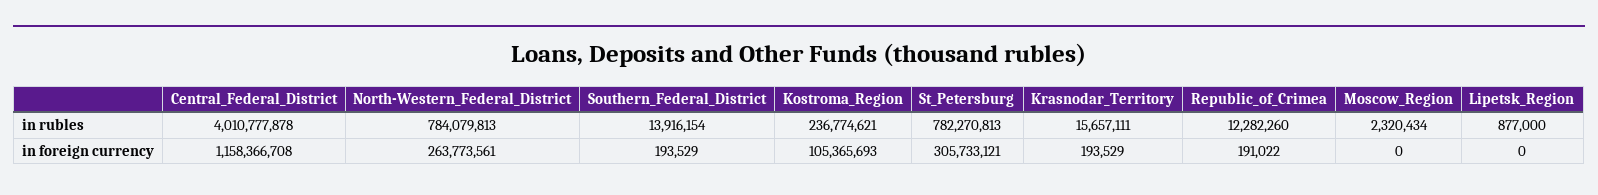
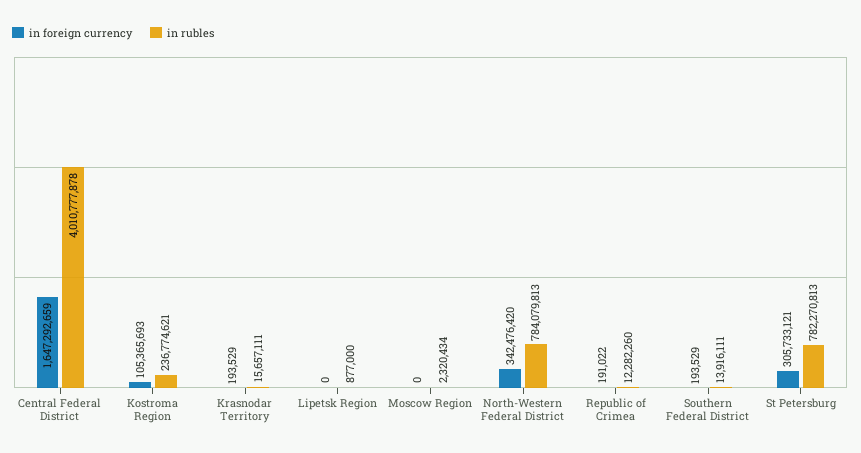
  {
    "in rubles": {
      "Central_Federal_District": 4010777878,
      "North-Western_Federal_District": 784079813,
-     "Southern_Federal_District": 13916154,
+     "Southern_Federal_District": 13916111,
      "Kostroma_Region": 236774621,
      "St_Petersburg": 782270813,
      "Krasnodar_Territory": 15657111,
      "Republic_of_Crimea": 12282260,
      "Moscow_Region": 2320434,
      "Lipetsk_Region": 877000
    },
    "in foreign currency": {
-     "Central_Federal_District": 1158366708,
+     "Central_Federal_District": 1647292659,
-     "North-Western_Federal_District": 263773561,
+     "North-Western_Federal_District": 342476420,
      "Southern_Federal_District": 193529,
      "Kostroma_Region": 105365693,
      "St_Petersburg": 305733121,
      "Krasnodar_Territory": 193529,
      "Republic_of_Crimea": 191022,
      "Moscow_Region": 0,
      "Lipetsk_Region": 0
    }
  }

